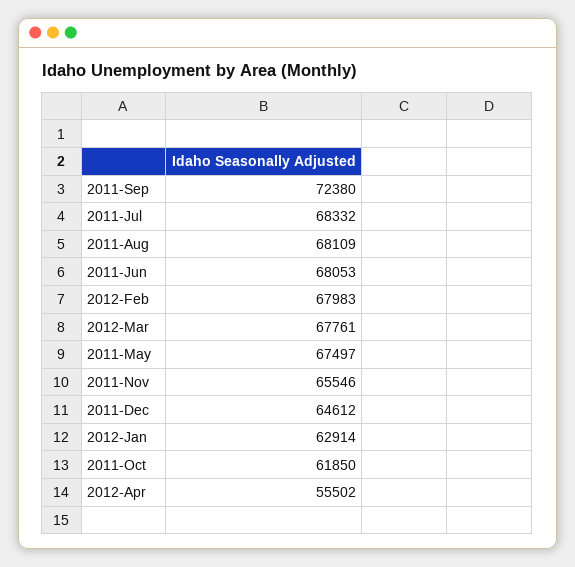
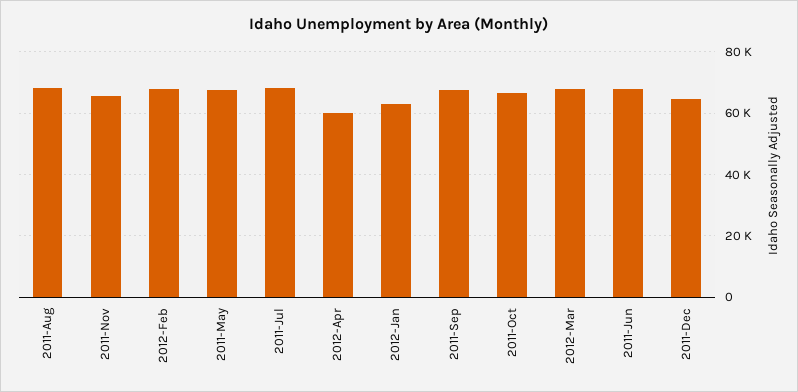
  {
-   "2011-Sep": 72380,
+   "2011-Sep": 68000,
    "2011-Jul": 68332,
    "2011-Aug": 68109,
    "2011-Jun": 68053,
    "2012-Feb": 67983,
    "2012-Mar": 67761,
    "2011-May": 67497,
    "2011-Nov": 65546,
    "2011-Dec": 64612,
    "2012-Jan": 62914,
-   "2011-Oct": 61850,
+   "2011-Oct": 66000,
-   "2012-Apr": 55502
+   "2012-Apr": 60000
  }

